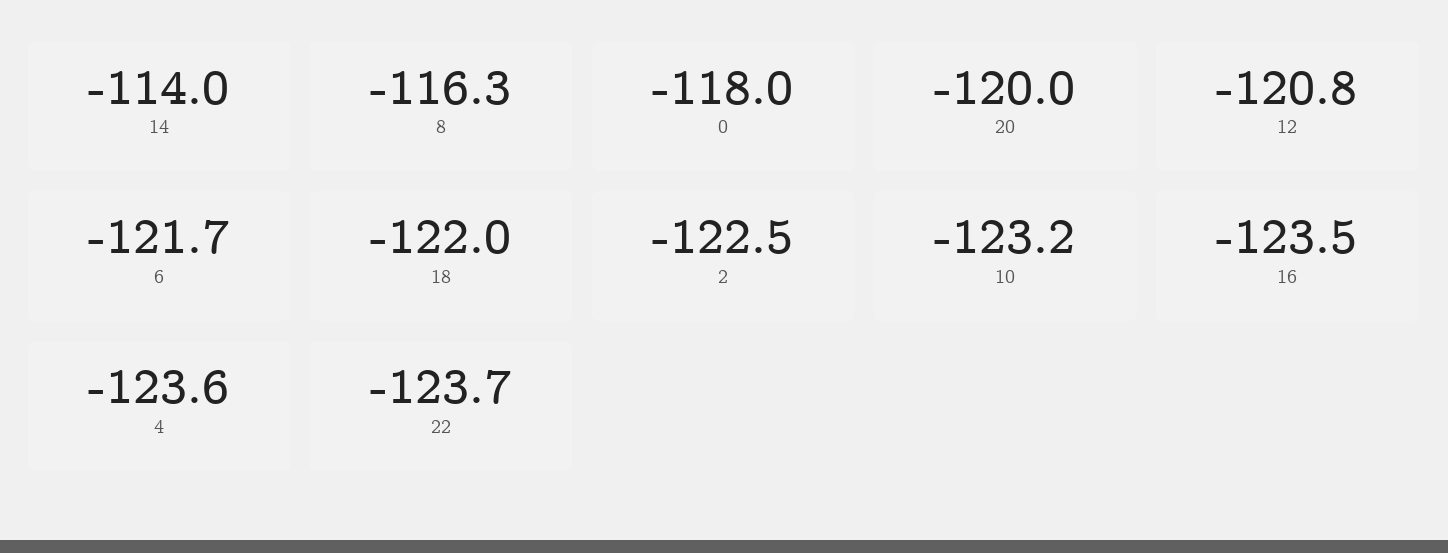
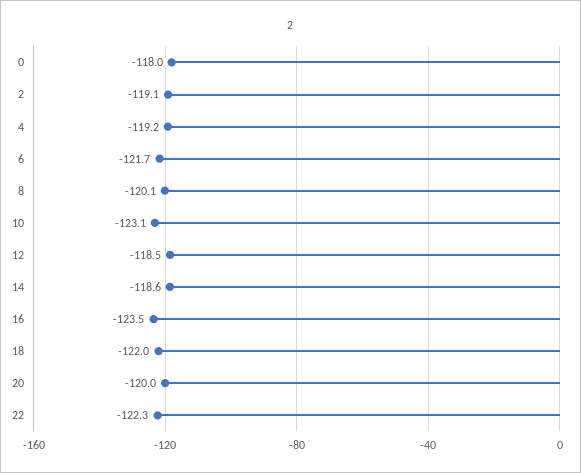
  {
-   "14": -114,
+   "14": -118.6,
-   "8": -116.3,
+   "8": -120.1,
    "0": -118,
    "20": -120,
-   "12": -120.8,
+   "12": -118.5,
    "6": -121.7,
    "18": -122,
-   "2": -122.5,
+   "2": -119.1,
-   "10": -123.2,
+   "10": -123.1,
    "16": -123.5,
-   "4": -123.6,
+   "4": -119.2,
-   "22": -123.7
+   "22": -122.3
  }

